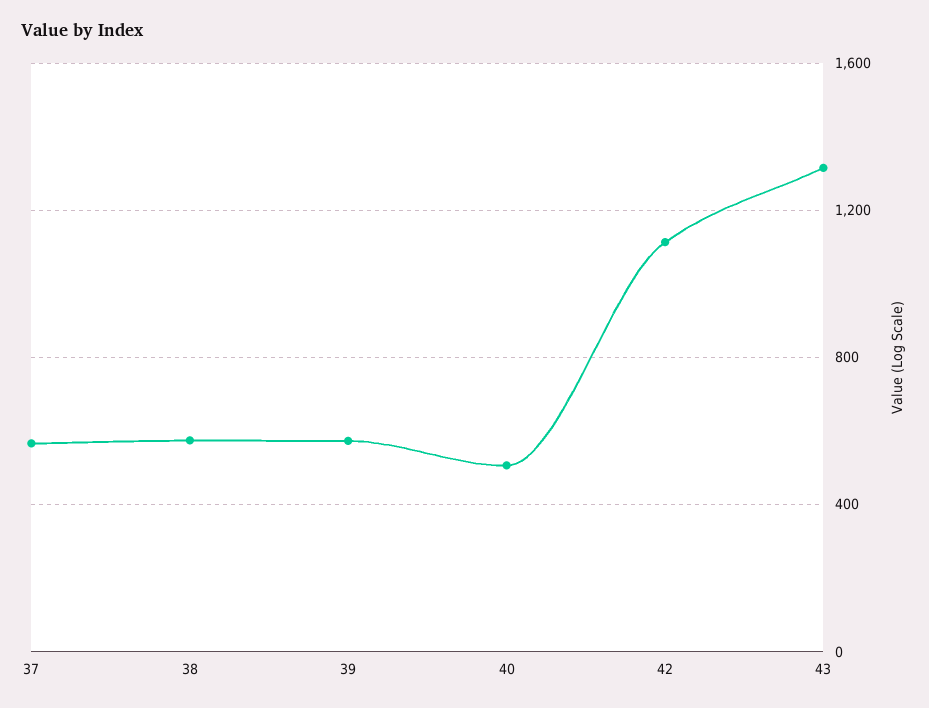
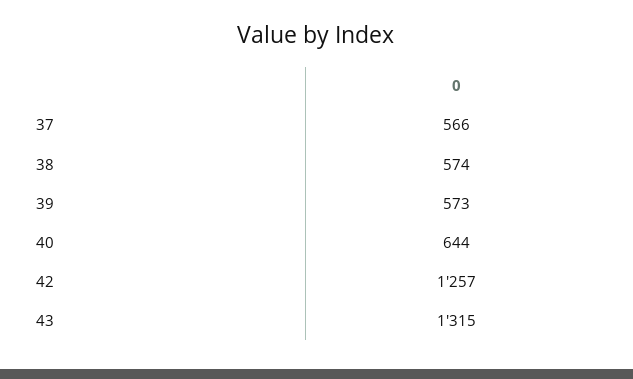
  {
    "37": 566,
    "38": 574,
    "39": 573,
-   "40": 500,
+   "40": 644,
-   "42": 1100,
+   "42": 1257,
    "43": 1315
  }

